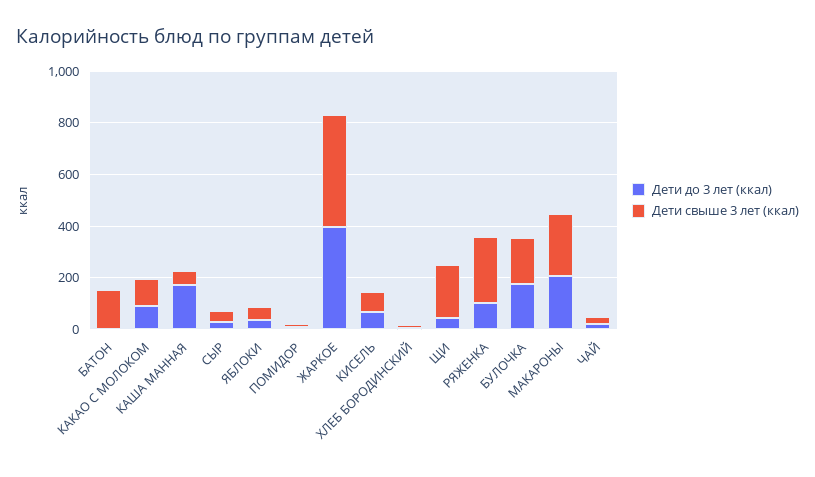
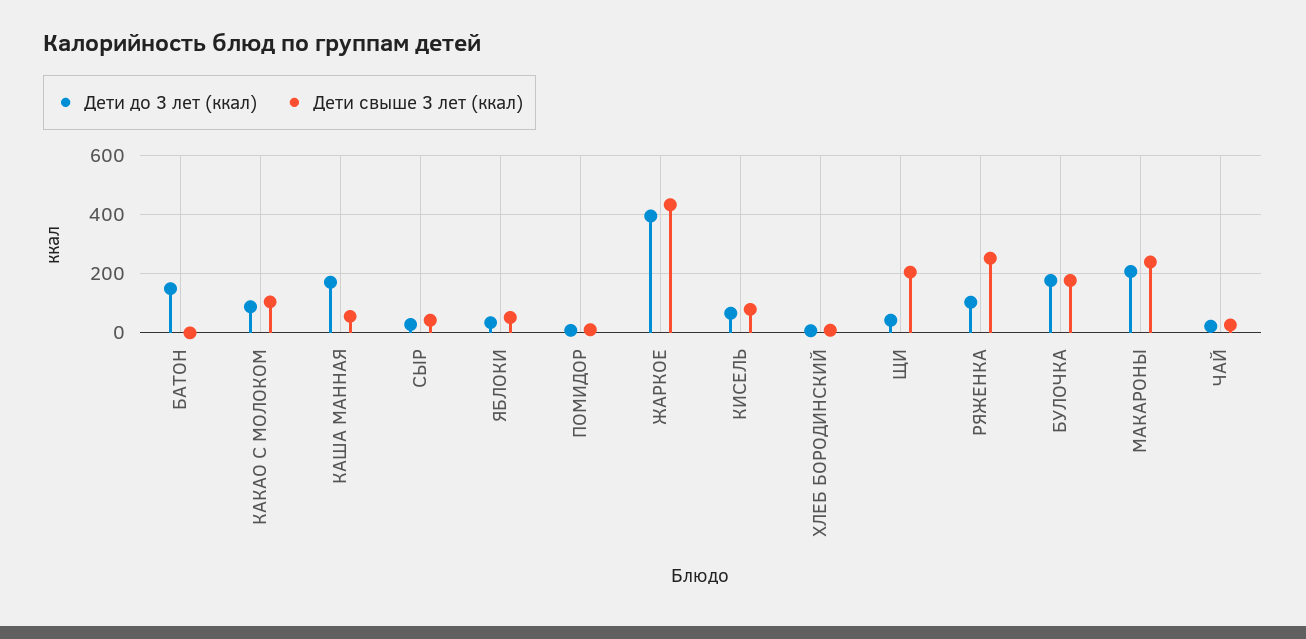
  {
    "Дети до 3 лет (ккал)": {
-     "БАТОН": 0,
+     "БАТОН": 150,
      "КАКАО С МОЛОКОМ": 100,
      "КАША МАННАЯ": 175,
      "СЫР": 25,
      "ЯБЛОКИ": 25,
      "ПОМИДОР": 0,
      "ЖАРКОЕ": 400,
      "КИСЕЛЬ": 75,
      "ХЛЕБ БОРОДИНСКИЙ": 0,
      "ЩИ": 50,
      "РЯЖЕНКА": 100,
      "БУЛОЧКА": 175,
      "МАКАРОНЫ": 200,
      "ЧАЙ": 25
    },
    "Дети свыше 3 лет (ккал)": {
-     "БАТОН": 150,
+     "БАТОН": 0,
      "КАКАО С МОЛОКОМ": 100,
      "КАША МАННАЯ": 50,
      "СЫР": 50,
      "ЯБЛОКИ": 50,
      "ПОМИДОР": 0,
      "ЖАРКОЕ": 425,
      "КИСЕЛЬ": 75,
      "ХЛЕБ БОРОДИНСКИЙ": 0,
      "ЩИ": 200,
      "РЯЖЕНКА": 250,
      "БУЛОЧКА": 175,
      "МАКАРОНЫ": 250,
      "ЧАЙ": 25
    }
  }

